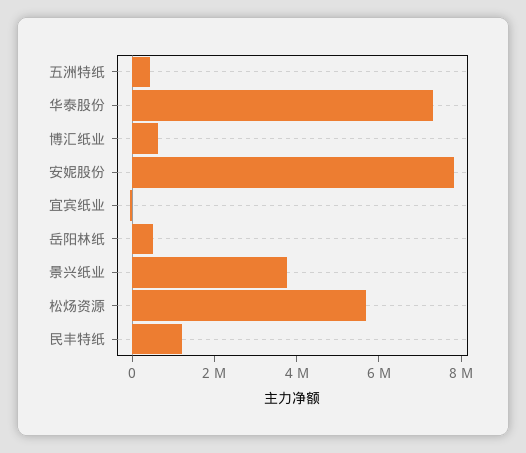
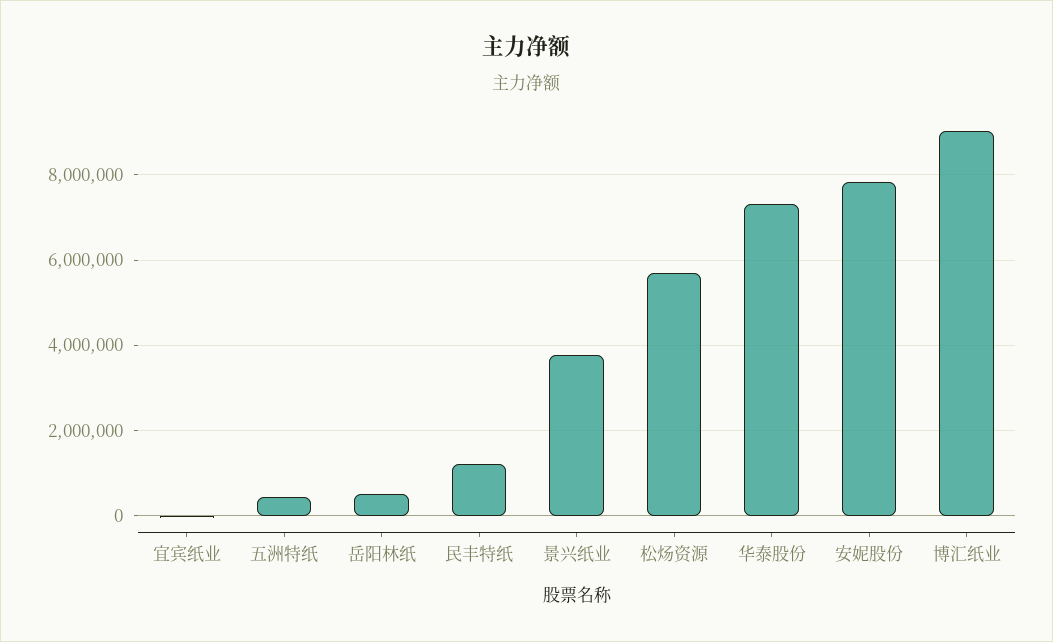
  {
    "五洲特纸": 400000,
    "华泰股份": 7400000,
-   "博汇纸业": 500000,
+   "博汇纸业": 9000000,
    "安妮股份": 7800000,
    "宜宾纸业": 0,
    "岳阳林纸": 600000,
    "景兴纸业": 3800000,
    "松炀资源": 5600000,
    "民丰特纸": 1200000
  }

